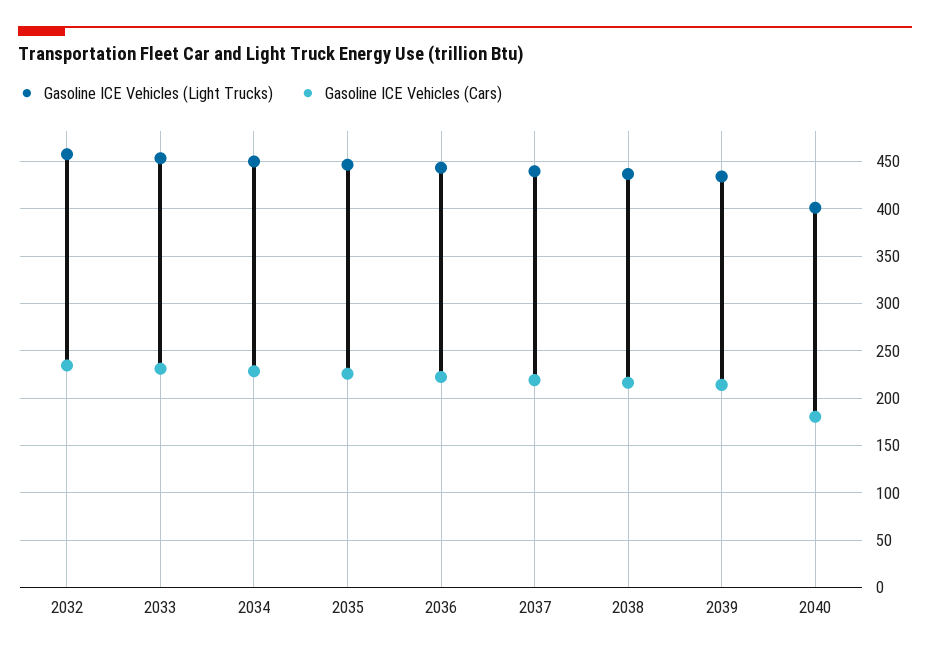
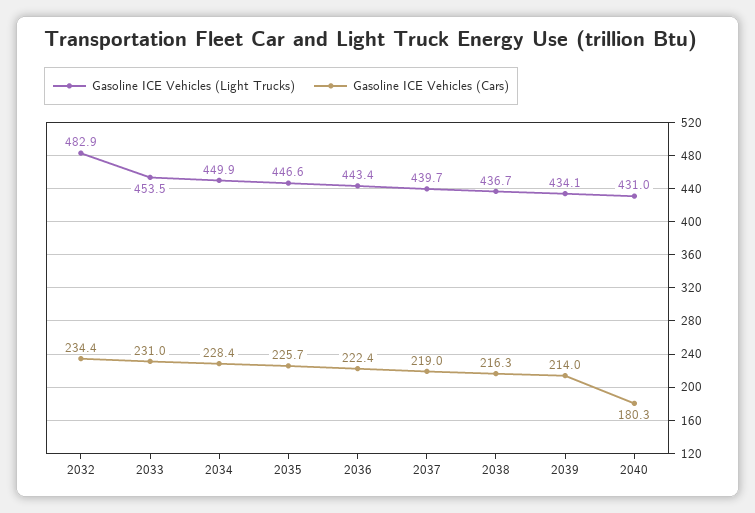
  {
    "Gasoline ICE Vehicles (Light Trucks)": {
-     "2032": 460,
+     "2032": 482.9,
      "2033": 453.5,
      "2034": 449.9,
      "2035": 446.6,
      "2036": 443.4,
      "2037": 439.7,
      "2038": 436.7,
      "2039": 434.1,
-     "2040": 400
+     "2040": 431
    },
    "Gasoline ICE Vehicles (Cars)": {
      "2032": 234.4,
      "2033": 231,
      "2034": 228.4,
      "2035": 225.7,
      "2036": 222.4,
      "2037": 219,
      "2038": 216.3,
      "2039": 214,
      "2040": 180.3
    }
  }

